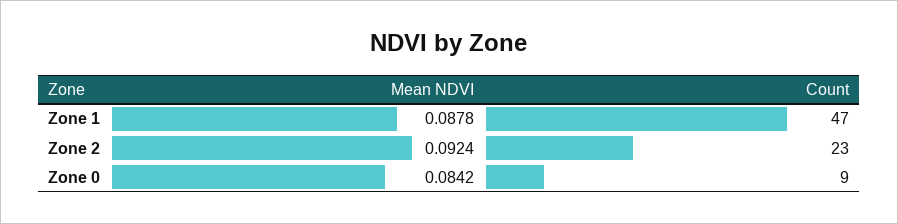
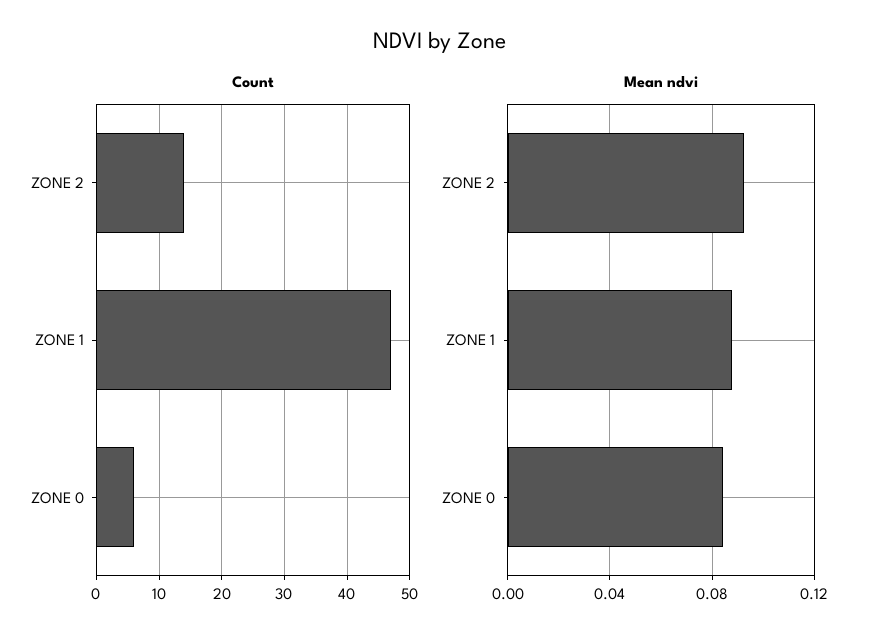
  {
    "Mean NDVI": {
      "Zone 1": 0.0878,
      "Zone 2": 0.0924,
      "Zone 0": 0.0842
    },
    "Count": {
      "Zone 1": 47,
-     "Zone 2": 23,
+     "Zone 2": 14,
-     "Zone 0": 9
+     "Zone 0": 6
    }
  }

